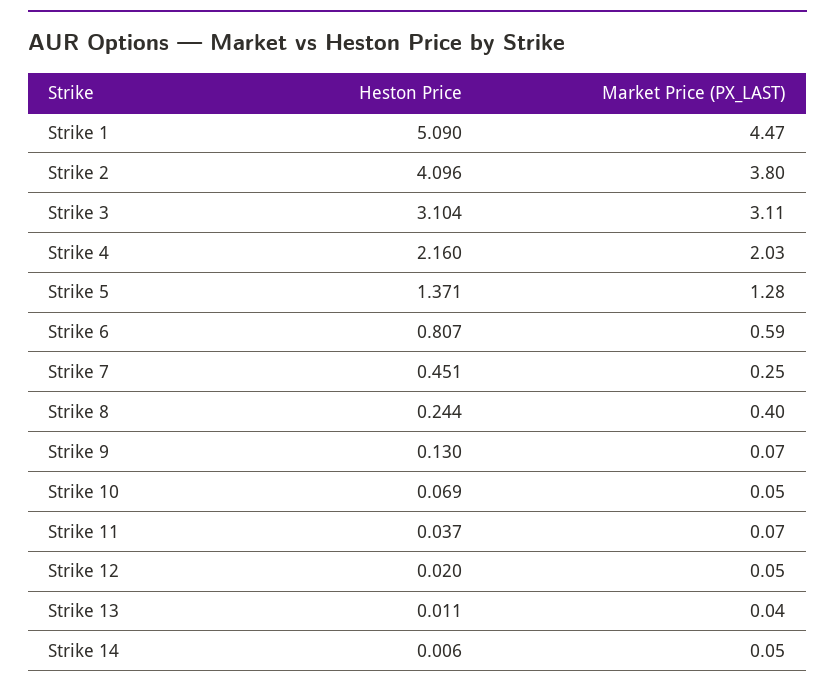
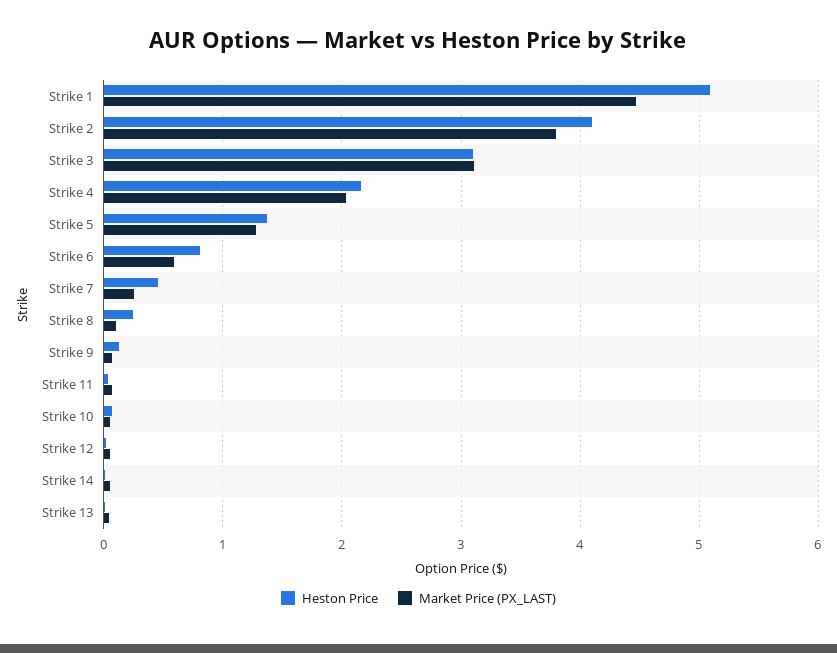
  {
    "Heston Price": {
      "Strike 1": 5.09,
      "Strike 2": 4.096,
      "Strike 3": 3.104,
      "Strike 4": 2.16,
      "Strike 5": 1.371,
      "Strike 6": 0.807,
      "Strike 7": 0.451,
      "Strike 8": 0.244,
      "Strike 9": 0.13,
      "Strike 10": 0.069,
      "Strike 11": 0.037,
      "Strike 12": 0.02,
      "Strike 13": 0.011,
      "Strike 14": 0.006
    },
    "Market Price (PX_LAST)": {
      "Strike 1": 4.47,
      "Strike 2": 3.8,
      "Strike 3": 3.11,
      "Strike 4": 2.03,
      "Strike 5": 1.28,
      "Strike 6": 0.59,
      "Strike 7": 0.25,
-     "Strike 8": 0.4,
+     "Strike 8": 0.1,
      "Strike 9": 0.07,
      "Strike 10": 0.05,
      "Strike 11": 0.07,
      "Strike 12": 0.05,
      "Strike 13": 0.04,
      "Strike 14": 0.05
    }
  }

